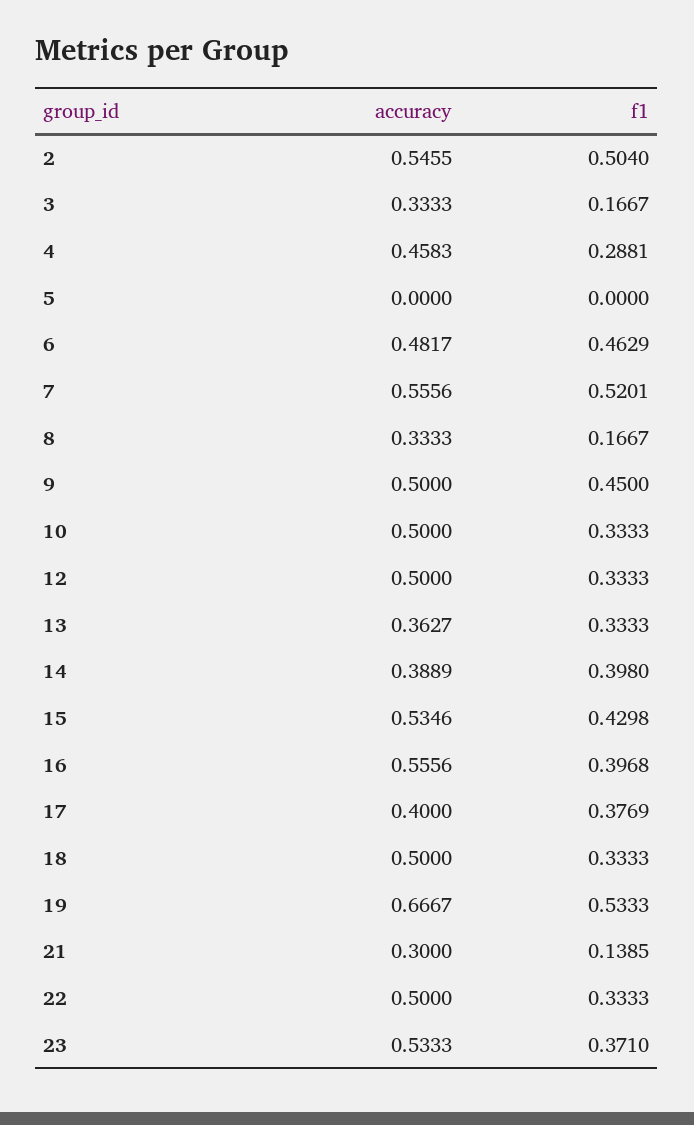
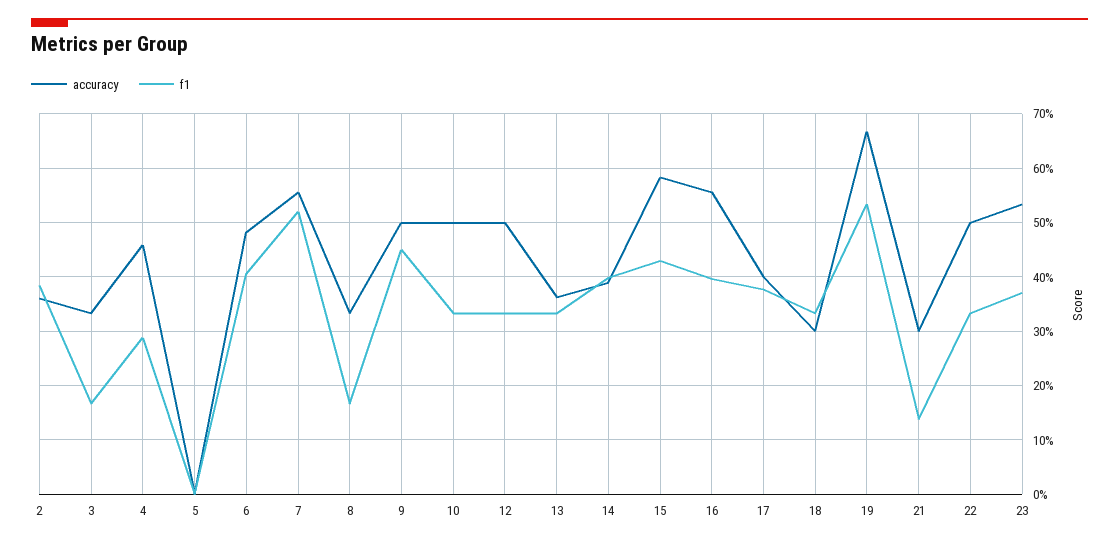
  {
    "accuracy": {
-     "2": 0.5455,
+     "2": 0.36,
      "3": 0.3333,
      "4": 0.4583,
      "5": 0,
      "6": 0.4817,
      "7": 0.5556,
      "8": 0.3333,
      "9": 0.5,
      "10": 0.5,
      "12": 0.5,
      "13": 0.3627,
      "14": 0.3889,
-     "15": 0.5346,
+     "15": 0.58,
      "16": 0.5556,
      "17": 0.4,
-     "18": 0.5,
+     "18": 0.3,
      "19": 0.6667,
      "21": 0.3,
      "22": 0.5,
      "23": 0.5333
    },
    "f1": {
-     "2": 0.504,
+     "2": 0.38,
      "3": 0.1667,
      "4": 0.2881,
      "5": 0,
-     "6": 0.4629,
+     "6": 0.4,
      "7": 0.5201,
      "8": 0.1667,
      "9": 0.45,
      "10": 0.3333,
      "12": 0.3333,
      "13": 0.3333,
      "14": 0.398,
      "15": 0.4298,
      "16": 0.3968,
      "17": 0.3769,
      "18": 0.3333,
      "19": 0.5333,
      "21": 0.1385,
      "22": 0.3333,
      "23": 0.371
    }
  }

